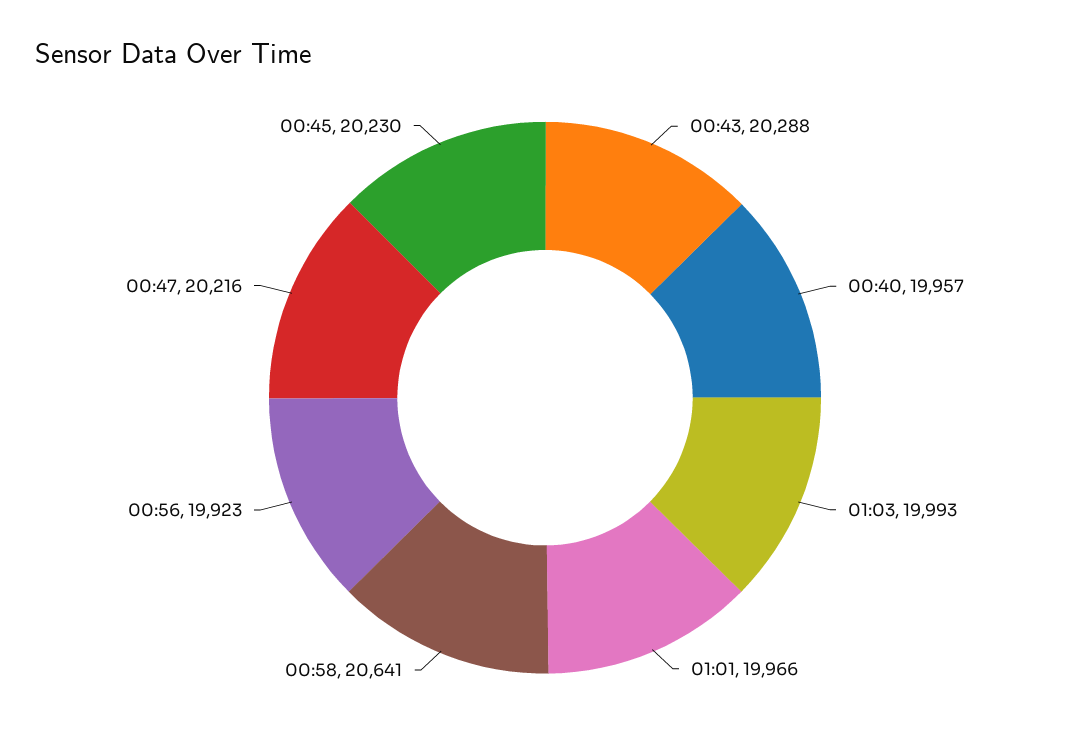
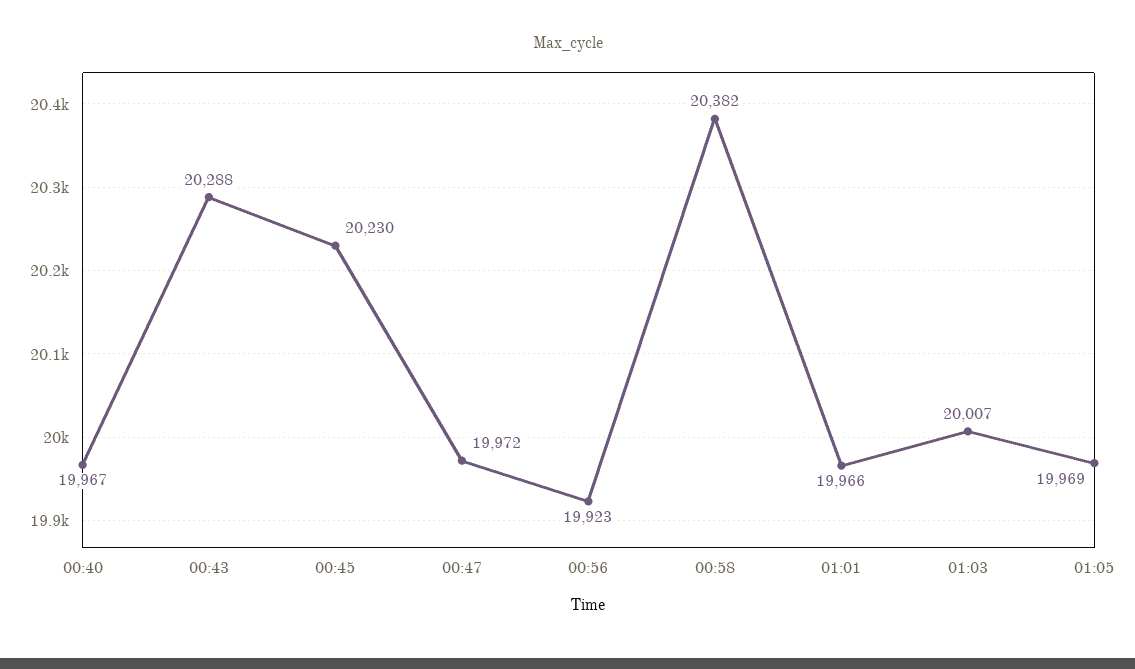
  {
    "00:43": 20288,
-   "00:40": 19957,
+   "00:40": 19967,
-   "01:03": 19993,
+   "01:03": 20007,
    "01:01": 19966,
-   "00:58": 20641,
+   "00:58": 20382,
    "00:56": 19923,
-   "00:47": 20216,
+   "00:47": 19972,
-   "00:45": 20230
+   "00:45": 20230,
+   "01:05": 19969
  }

